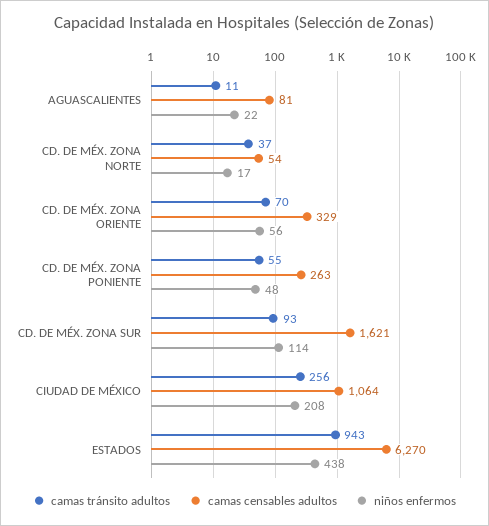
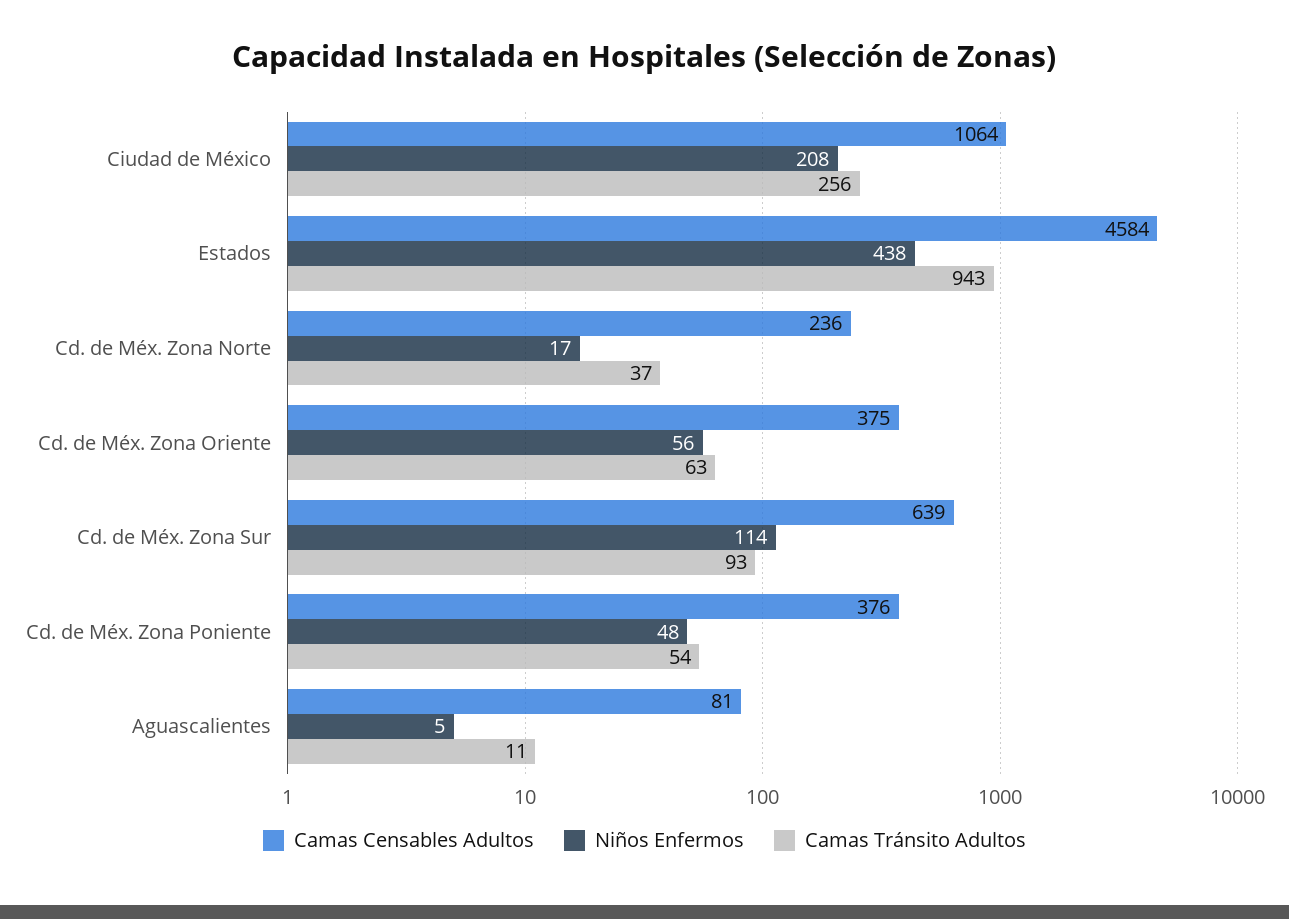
  {
    "camas tránsito adultos": {
      "AGUASCALIENTES": 11,
      "CD. DE MÉX. ZONA NORTE": 37,
-     "CD. DE MÉX. ZONA ORIENTE": 70,
+     "CD. DE MÉX. ZONA ORIENTE": 63,
-     "CD. DE MÉX. ZONA PONIENTE": 55,
+     "CD. DE MÉX. ZONA PONIENTE": 54,
      "CD. DE MÉX. ZONA SUR": 93,
      "CIUDAD DE MÉXICO": 256,
      "ESTADOS": 943
    },
    "camas censables adultos": {
      "AGUASCALIENTES": 81,
-     "CD. DE MÉX. ZONA NORTE": 54,
+     "CD. DE MÉX. ZONA NORTE": 236,
-     "CD. DE MÉX. ZONA ORIENTE": 329,
+     "CD. DE MÉX. ZONA ORIENTE": 375,
-     "CD. DE MÉX. ZONA PONIENTE": 263,
+     "CD. DE MÉX. ZONA PONIENTE": 376,
-     "CD. DE MÉX. ZONA SUR": 1621,
+     "CD. DE MÉX. ZONA SUR": 639,
      "CIUDAD DE MÉXICO": 1064,
-     "ESTADOS": 6270
+     "ESTADOS": 4584
    },
    "niños enfermos": {
-     "AGUASCALIENTES": 22,
+     "AGUASCALIENTES": 5,
      "CD. DE MÉX. ZONA NORTE": 17,
      "CD. DE MÉX. ZONA ORIENTE": 56,
      "CD. DE MÉX. ZONA PONIENTE": 48,
      "CD. DE MÉX. ZONA SUR": 114,
      "CIUDAD DE MÉXICO": 208,
      "ESTADOS": 438
    }
  }

